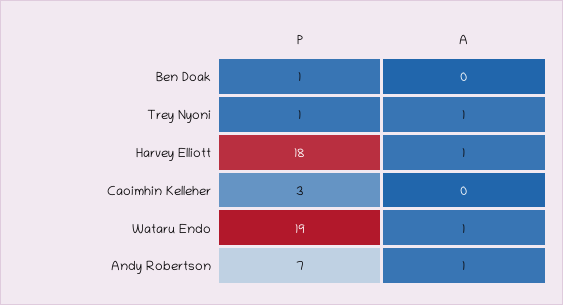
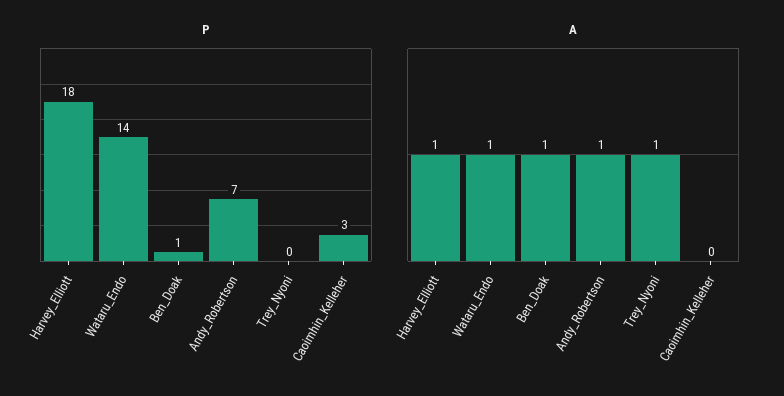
  {
    "P": {
      "Ben Doak": 1,
-     "Trey Nyoni": 1,
+     "Trey Nyoni": 0,
      "Harvey Elliott": 18,
      "Caoimhin Kelleher": 3,
-     "Wataru Endo": 19,
+     "Wataru Endo": 14,
      "Andy Robertson": 7
    },
    "A": {
-     "Ben Doak": 0,
+     "Ben Doak": 1,
      "Trey Nyoni": 1,
      "Harvey Elliott": 1,
      "Caoimhin Kelleher": 0,
      "Wataru Endo": 1,
      "Andy Robertson": 1
    }
  }

